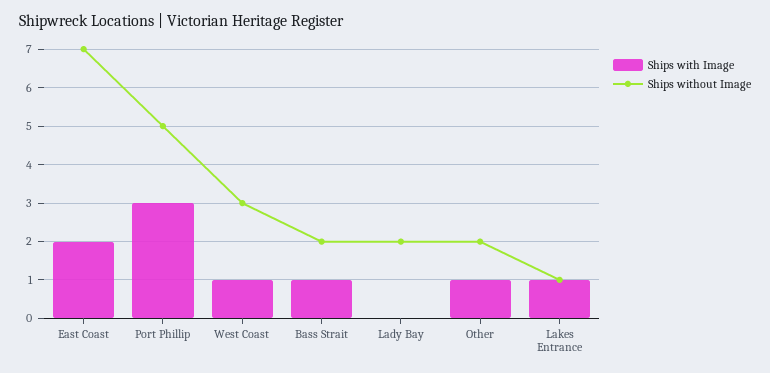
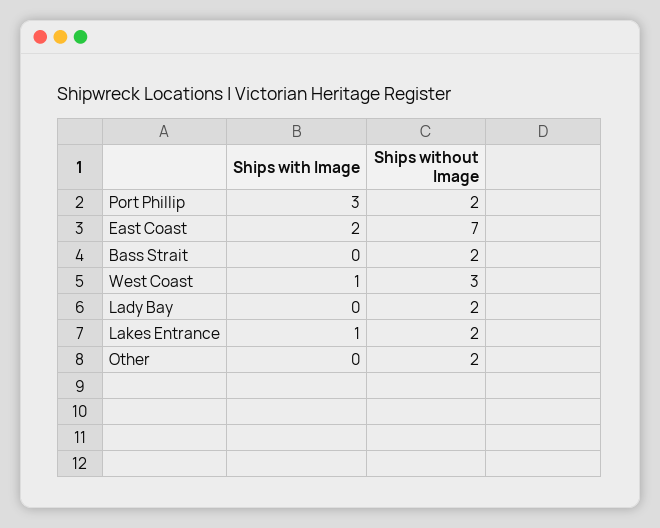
  {
    "Ships with Image": {
      "East Coast": 2,
      "Port Phillip": 3,
      "West Coast": 1,
-     "Bass Strait": 1,
+     "Bass Strait": 0,
      "Lady Bay": 0,
-     "Other": 1,
+     "Other": 0,
      "Lakes Entrance": 1
    },
    "Ships without Image": {
      "East Coast": 7,
-     "Port Phillip": 5,
+     "Port Phillip": 2,
      "West Coast": 3,
      "Bass Strait": 2,
      "Lady Bay": 2,
      "Other": 2,
-     "Lakes Entrance": 1
+     "Lakes Entrance": 2
    }
  }

